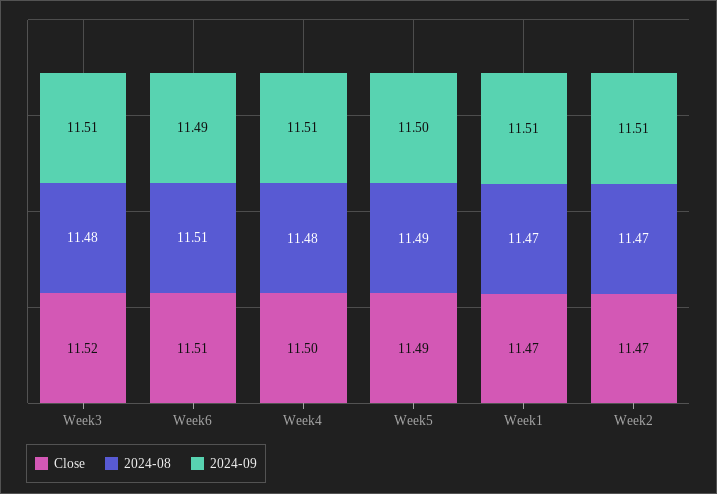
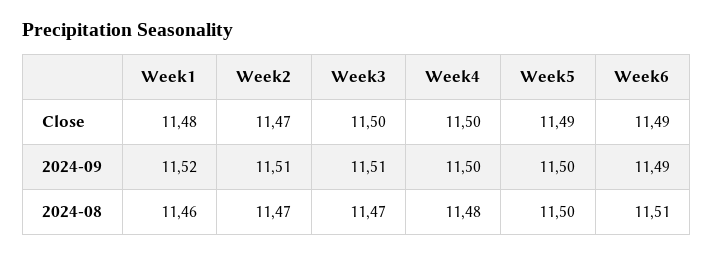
  {
    "Close": {
-     "Week3": 11.52,
+     "Week3": 11.5,
-     "Week6": 11.51,
+     "Week6": 11.49,
      "Week4": 11.5,
      "Week5": 11.49,
-     "Week1": 11.47,
+     "Week1": 11.48,
      "Week2": 11.47
    },
    "2024-08": {
-     "Week3": 11.48,
+     "Week3": 11.47,
      "Week6": 11.51,
      "Week4": 11.48,
-     "Week5": 11.49,
+     "Week5": 11.5,
-     "Week1": 11.47,
+     "Week1": 11.46,
      "Week2": 11.47
    },
    "2024-09": {
      "Week3": 11.51,
      "Week6": 11.49,
-     "Week4": 11.51,
+     "Week4": 11.5,
      "Week5": 11.5,
-     "Week1": 11.51,
+     "Week1": 11.52,
      "Week2": 11.51
    }
  }

